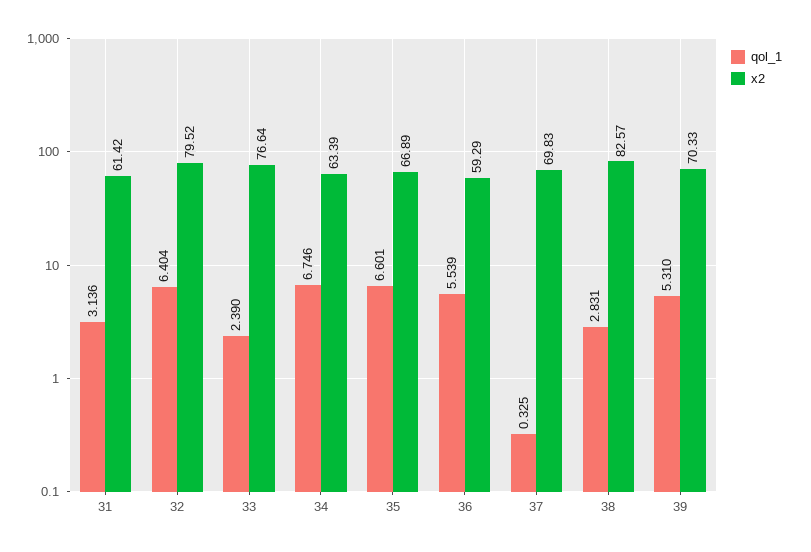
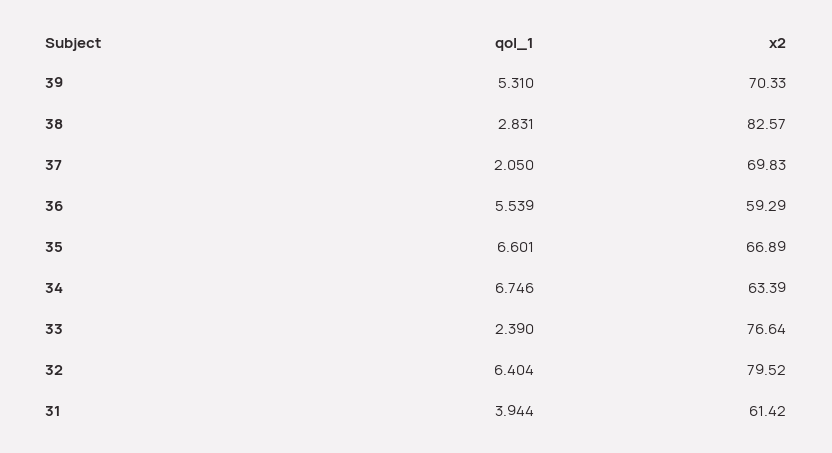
  {
    "qol_1": {
-     "31": 3.136,
+     "31": 3.944,
      "32": 6.404,
      "33": 2.39,
      "34": 6.746,
      "35": 6.601,
      "36": 5.539,
-     "37": 0.325,
+     "37": 2.05,
      "38": 2.831,
      "39": 5.31
    },
    "x2": {
      "31": 61.42,
      "32": 79.52,
      "33": 76.64,
      "34": 63.39,
      "35": 66.89,
      "36": 59.29,
      "37": 69.83,
      "38": 82.57,
      "39": 70.33
    }
  }

